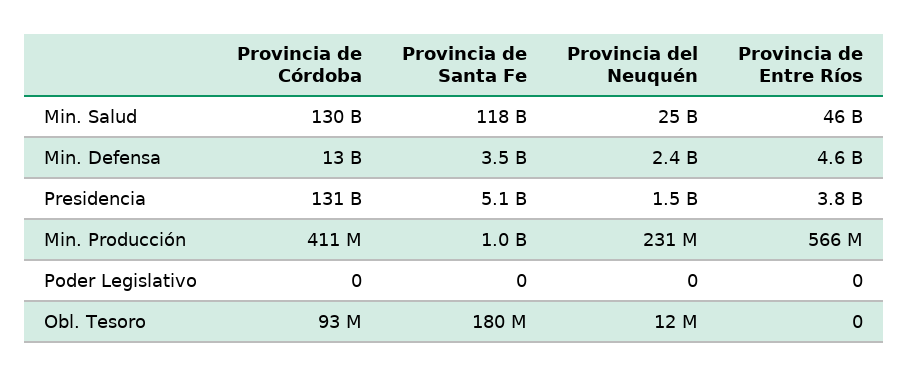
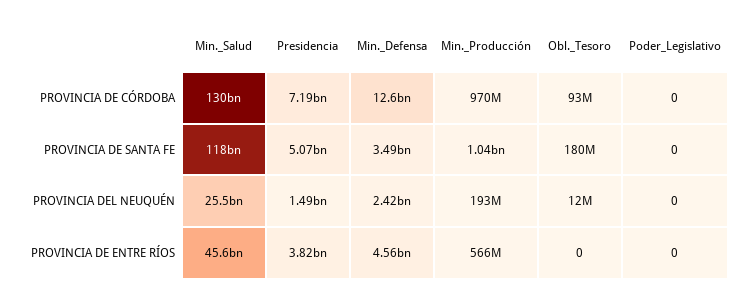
  {
    "Provincia de Córdoba": {
      "Min. Salud": 130000000000,
      "Min. Defensa": 12600000000,
-     "Presidencia": 131000000000,
+     "Presidencia": 7190000000,
-     "Min. Producción": 411000000,
+     "Min. Producción": 970000000,
      "Poder Legislativo": 0,
      "Obl. Tesoro": 93000000
    },
    "Provincia de Santa Fe": {
      "Min. Salud": 118000000000,
      "Min. Defensa": 3490000000,
      "Presidencia": 5070000000,
      "Min. Producción": 1040000000,
      "Poder Legislativo": 0,
      "Obl. Tesoro": 180000000
    },
    "Provincia del Neuquén": {
      "Min. Salud": 25500000000,
      "Min. Defensa": 2420000000,
      "Presidencia": 1490000000,
-     "Min. Producción": 231000000,
+     "Min. Producción": 193000000,
      "Poder Legislativo": 0,
      "Obl. Tesoro": 12000000
    },
    "Provincia de Entre Ríos": {
      "Min. Salud": 45600000000,
      "Min. Defensa": 4560000000,
      "Presidencia": 3820000000,
      "Min. Producción": 566000000,
      "Poder Legislativo": 0,
      "Obl. Tesoro": 0
    }
  }

